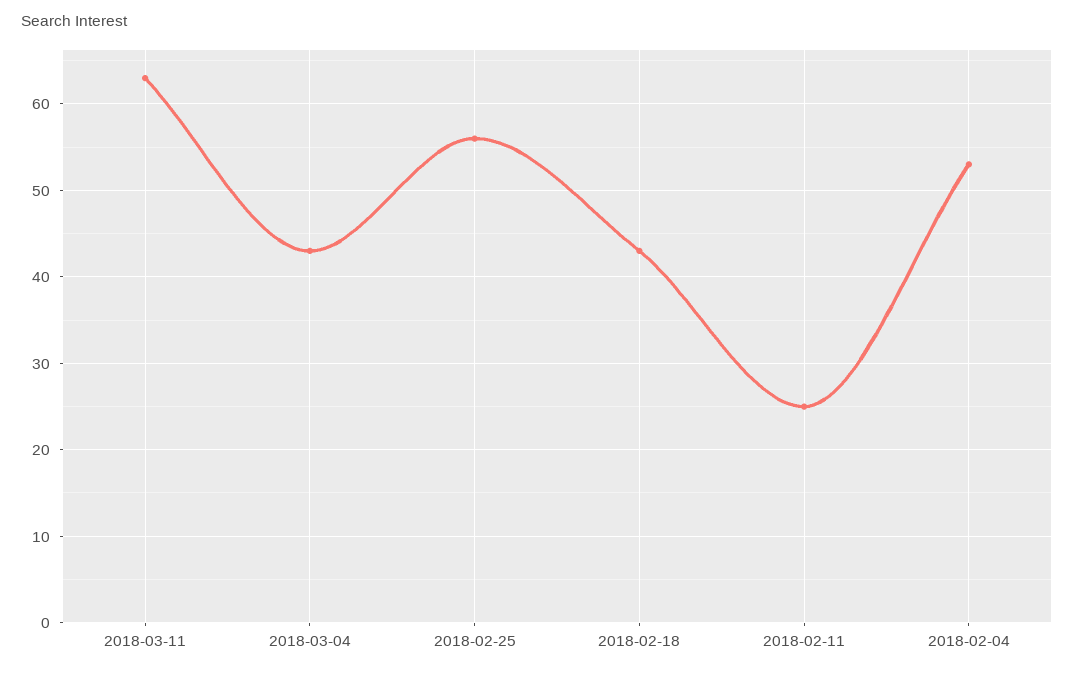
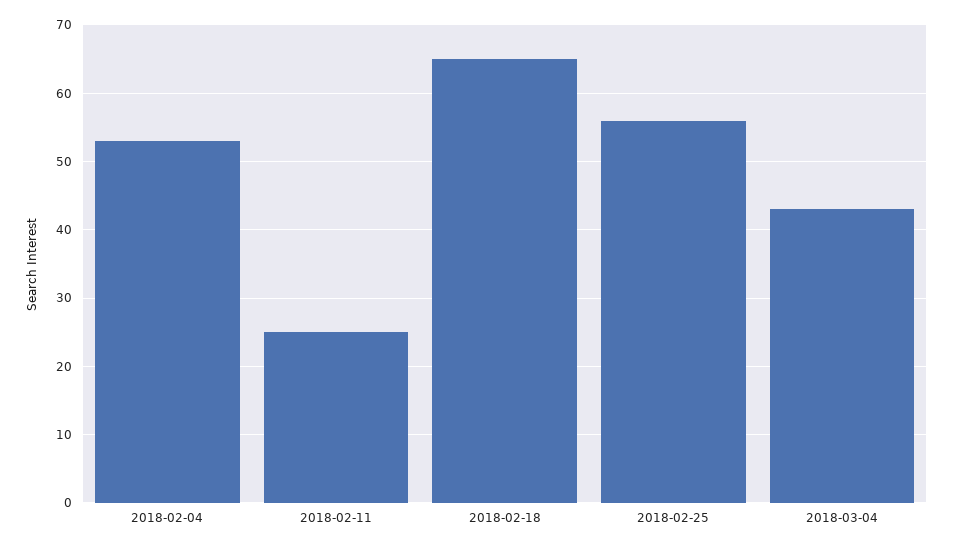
  {
-   "2018-03-11": 63,
    "2018-03-04": 43,
    "2018-02-25": 56,
-   "2018-02-18": 43,
+   "2018-02-18": 65,
    "2018-02-11": 25,
    "2018-02-04": 53
  }

